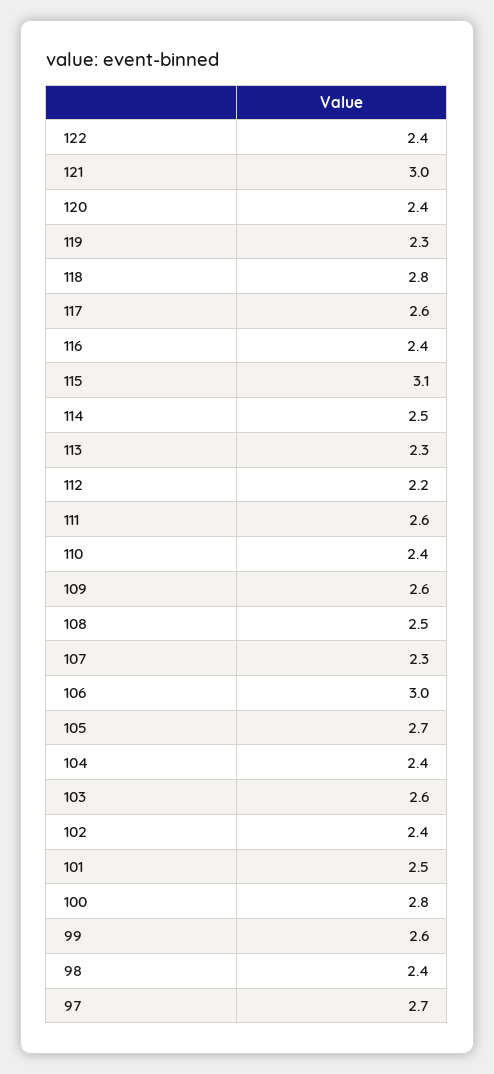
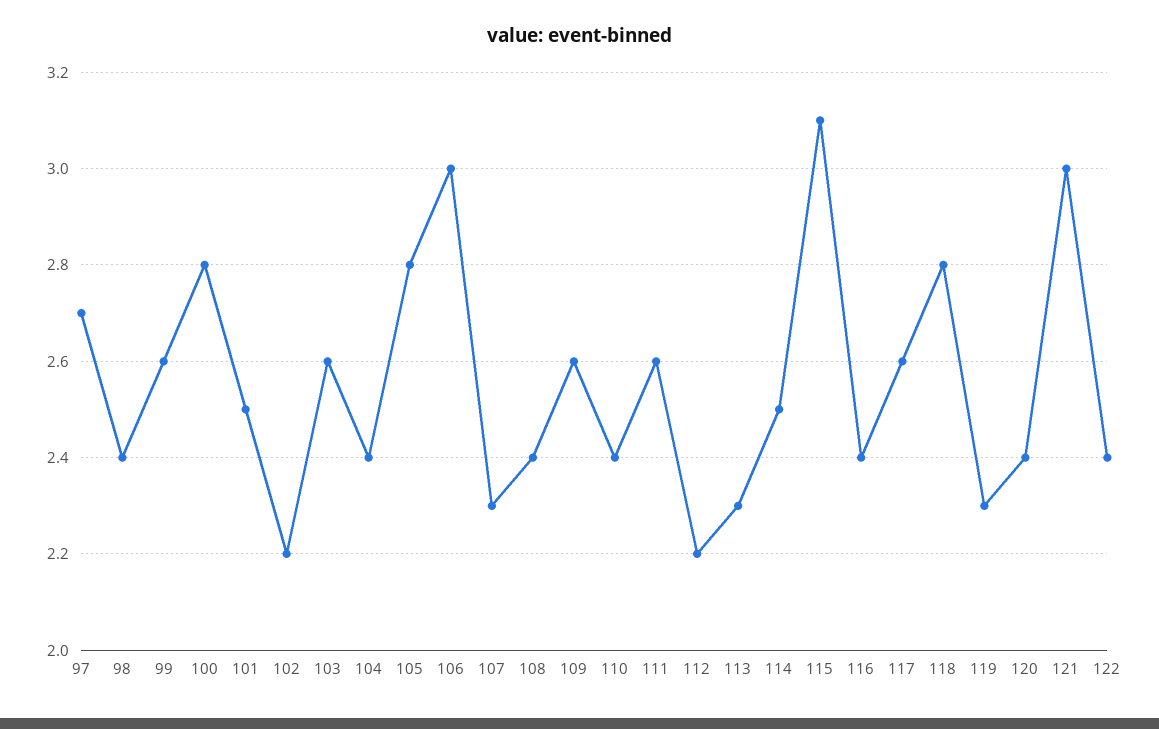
  {
    "122": 2.4,
    "121": 3,
    "120": 2.4,
    "119": 2.3,
    "118": 2.8,
    "117": 2.6,
    "116": 2.4,
    "115": 3.1,
    "114": 2.5,
    "113": 2.3,
    "112": 2.2,
    "111": 2.6,
    "110": 2.4,
    "109": 2.6,
-   "108": 2.5,
+   "108": 2.4,
    "107": 2.3,
    "106": 3,
-   "105": 2.7,
+   "105": 2.8,
    "104": 2.4,
    "103": 2.6,
-   "102": 2.4,
+   "102": 2.2,
    "101": 2.5,
    "100": 2.8,
    "99": 2.6,
    "98": 2.4,
    "97": 2.7
  }

